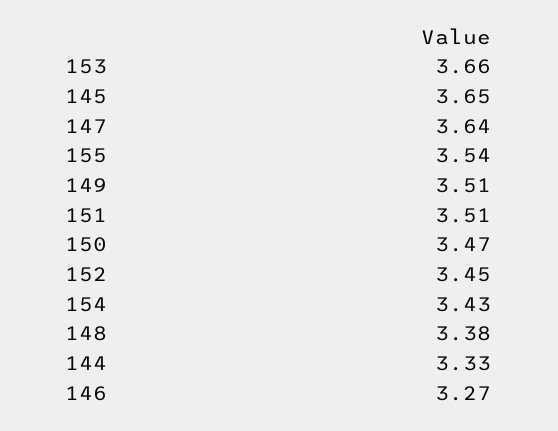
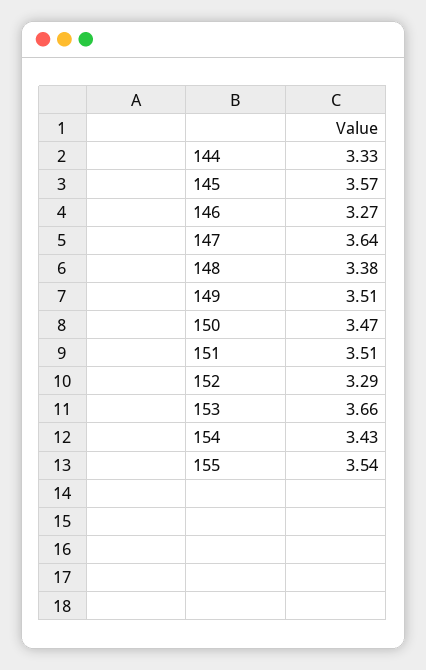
  {
    "153": 3.66,
-   "145": 3.65,
+   "145": 3.57,
    "147": 3.64,
    "155": 3.54,
    "149": 3.51,
    "151": 3.51,
    "150": 3.47,
-   "152": 3.45,
+   "152": 3.29,
    "154": 3.43,
    "148": 3.38,
    "144": 3.33,
    "146": 3.27
  }

